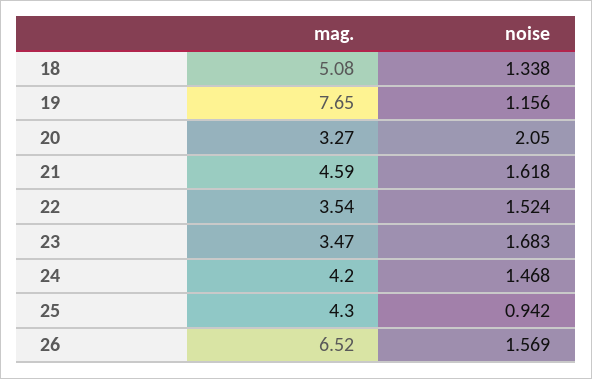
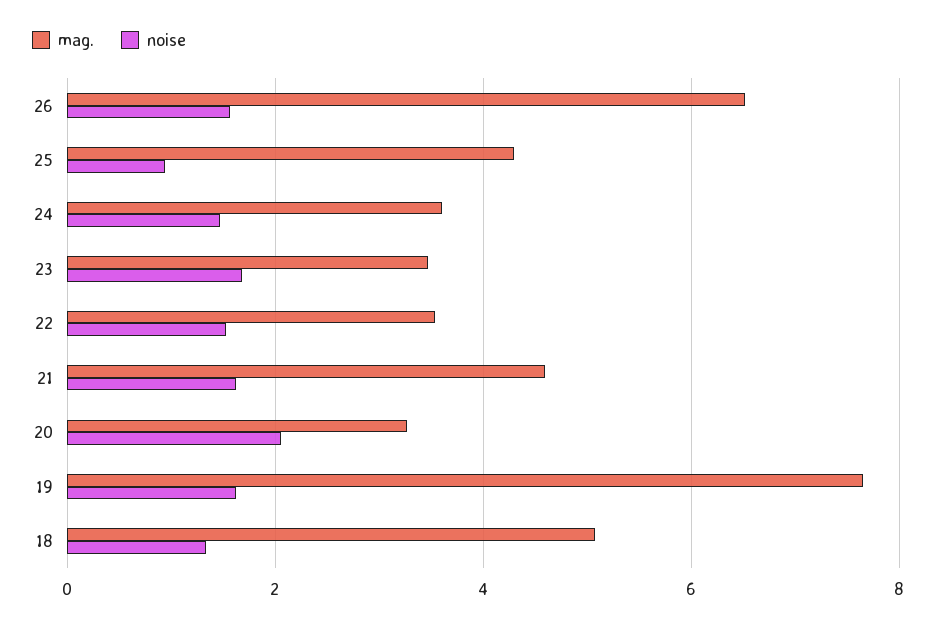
  {
    "mag.": {
      "18": 5.08,
      "19": 7.65,
      "20": 3.27,
      "21": 4.59,
      "22": 3.54,
      "23": 3.47,
-     "24": 4.2,
+     "24": 3.6,
      "25": 4.3,
      "26": 6.52
    },
    "noise": {
      "18": 1.338,
-     "19": 1.156,
+     "19": 1.6,
      "20": 2.05,
      "21": 1.618,
      "22": 1.524,
      "23": 1.683,
      "24": 1.468,
      "25": 0.942,
      "26": 1.569
    }
  }

